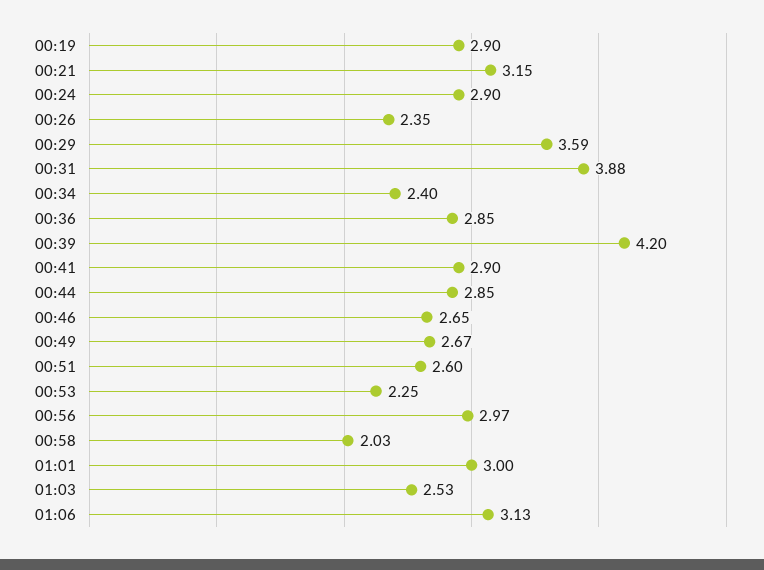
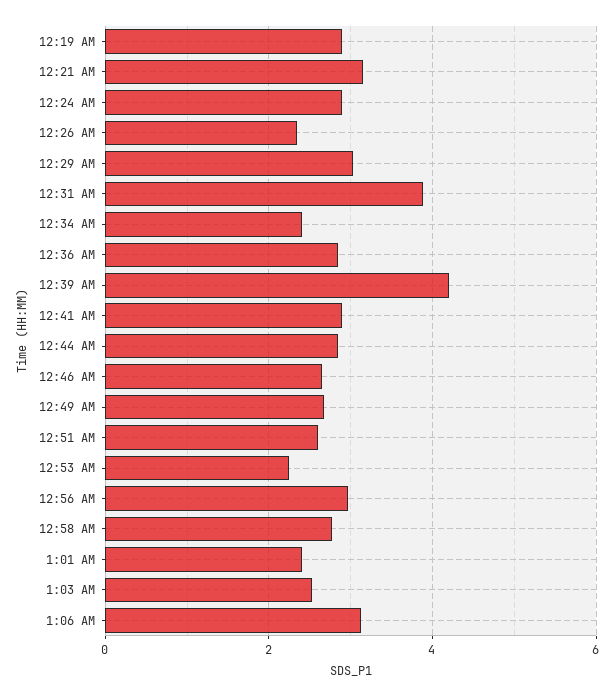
  {
    "00:19": 2.9,
    "00:21": 3.15,
    "00:24": 2.9,
    "00:26": 2.35,
-   "00:29": 3.59,
+   "00:29": 3,
    "00:31": 3.88,
    "00:34": 2.4,
    "00:36": 2.85,
    "00:39": 4.2,
    "00:41": 2.9,
    "00:44": 2.85,
    "00:46": 2.65,
    "00:49": 2.67,
    "00:51": 2.6,
    "00:53": 2.25,
    "00:56": 2.97,
-   "00:58": 2.03,
+   "00:58": 2.8,
-   "01:01": 3,
+   "01:01": 2.4,
    "01:03": 2.53,
    "01:06": 3.13
  }

